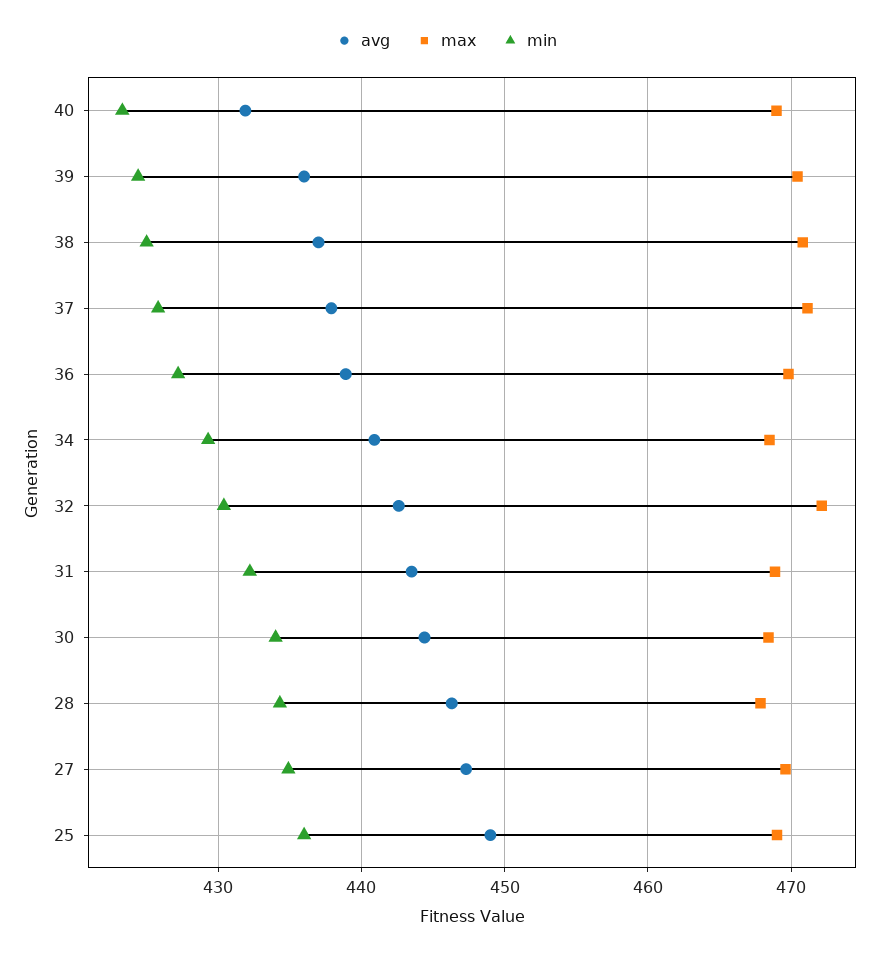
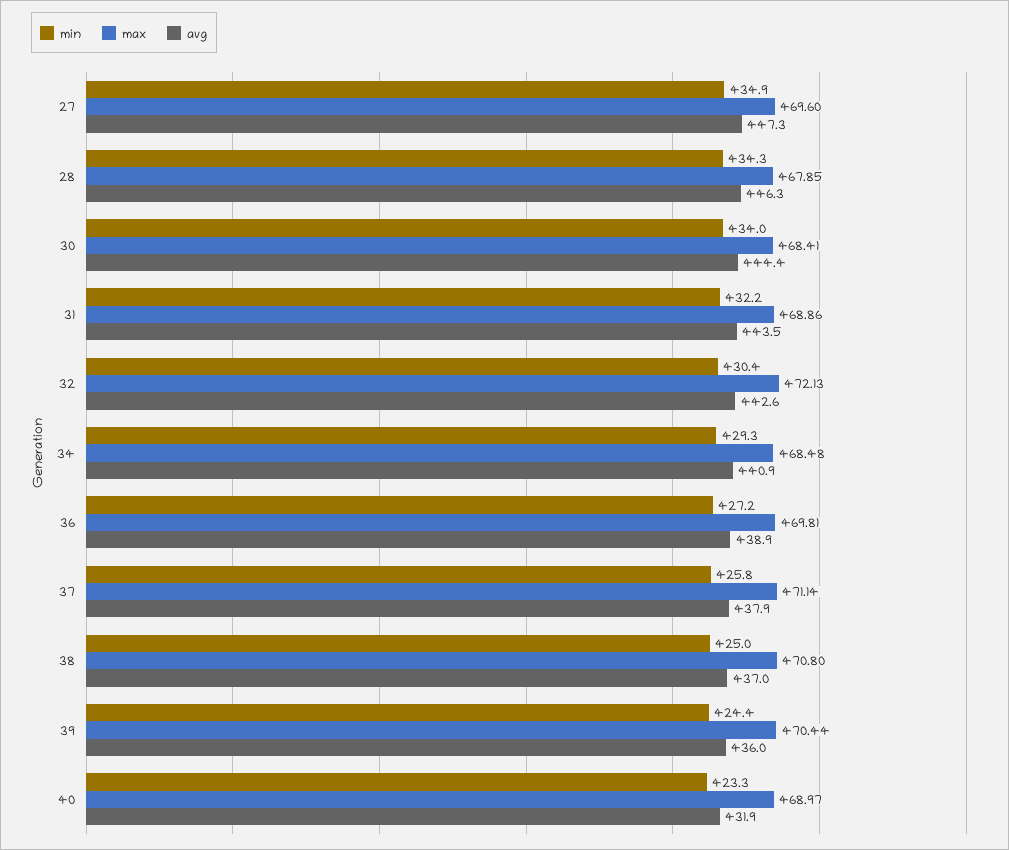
  {
    "avg": {
      "40": 431.9,
      "39": 436,
      "38": 437,
      "37": 437.9,
      "36": 438.9,
      "34": 440.9,
      "32": 442.6,
      "31": 443.5,
      "30": 444.4,
      "28": 446.3,
-     "27": 447.3,
+     "27": 447.3
-     "25": 449
    },
    "max": {
      "40": 468.97,
      "39": 470.44,
      "38": 470.8,
      "37": 471.14,
      "36": 469.81,
      "34": 468.48,
      "32": 472.13,
      "31": 468.86,
      "30": 468.41,
      "28": 467.85,
-     "27": 469.6,
+     "27": 469.6
-     "25": 469
    },
    "min": {
      "40": 423.3,
      "39": 424.4,
      "38": 425,
      "37": 425.8,
      "36": 427.2,
      "34": 429.3,
      "32": 430.4,
      "31": 432.2,
      "30": 434,
      "28": 434.3,
-     "27": 434.9,
+     "27": 434.9
-     "25": 436
    }
  }

